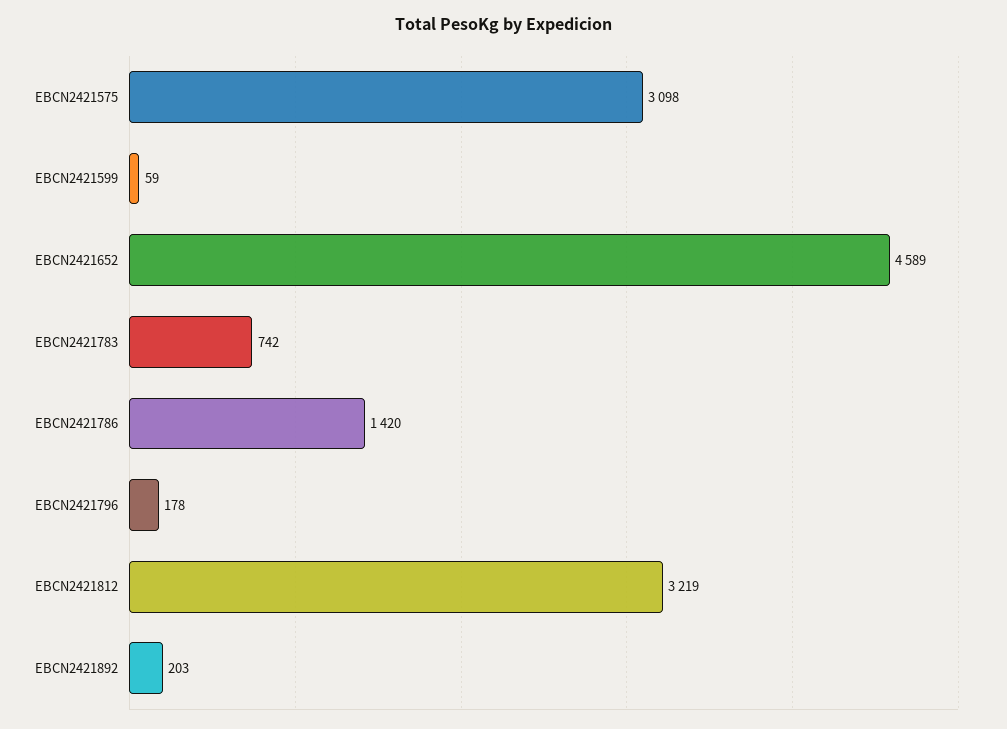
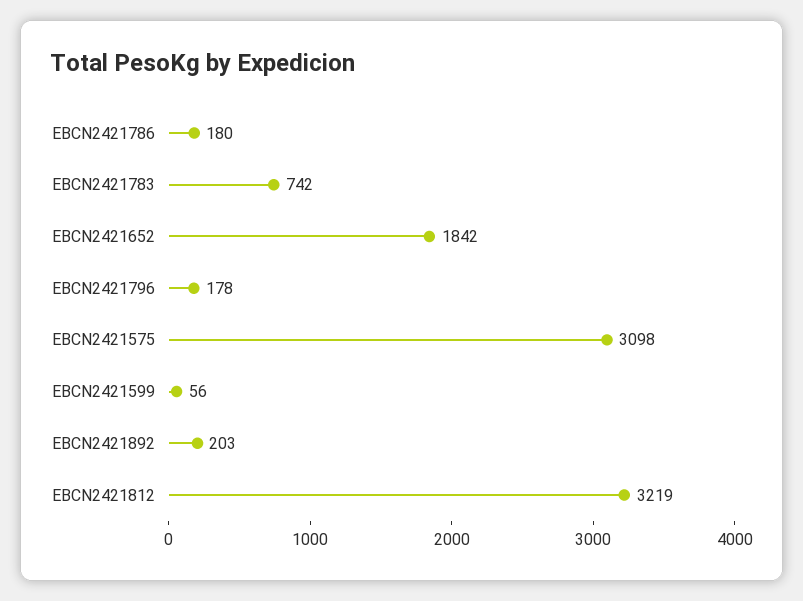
  {
    "EBCN2421575": 3098,
-   "EBCN2421599": 59,
+   "EBCN2421599": 56,
-   "EBCN2421652": 4589,
+   "EBCN2421652": 1842,
    "EBCN2421783": 742,
-   "EBCN2421786": 1420,
+   "EBCN2421786": 180,
    "EBCN2421796": 178,
    "EBCN2421812": 3219,
    "EBCN2421892": 203
  }

